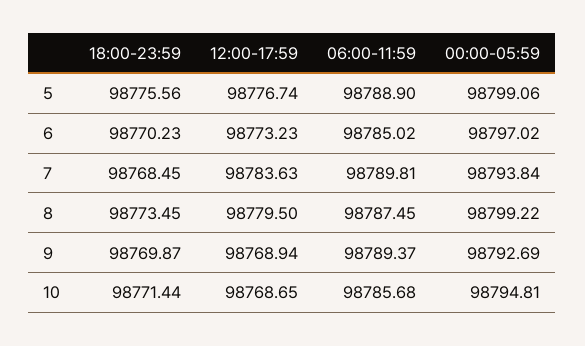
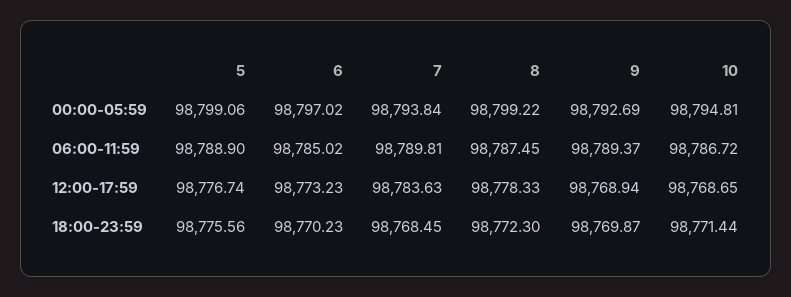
  {
    "18:00-23:59": {
      "5": 98775.56,
      "6": 98770.23,
      "7": 98768.45,
-     "8": 98773.45,
+     "8": 98772.3,
      "9": 98769.87,
      "10": 98771.44
    },
    "12:00-17:59": {
      "5": 98776.74,
      "6": 98773.23,
      "7": 98783.63,
-     "8": 98779.5,
+     "8": 98778.33,
      "9": 98768.94,
      "10": 98768.65
    },
    "06:00-11:59": {
      "5": 98788.9,
      "6": 98785.02,
      "7": 98789.81,
      "8": 98787.45,
      "9": 98789.37,
-     "10": 98785.68
+     "10": 98786.72
    },
    "00:00-05:59": {
      "5": 98799.06,
      "6": 98797.02,
      "7": 98793.84,
      "8": 98799.22,
      "9": 98792.69,
      "10": 98794.81
    }
  }

